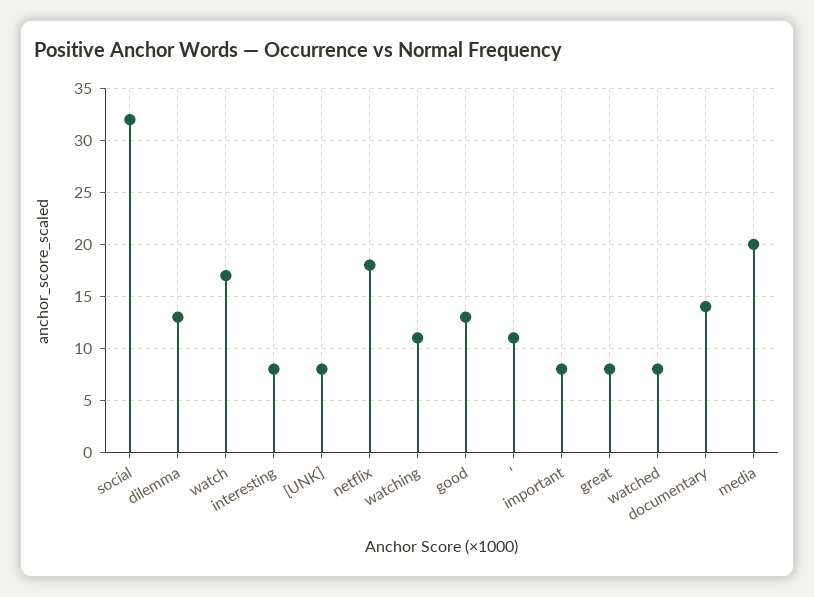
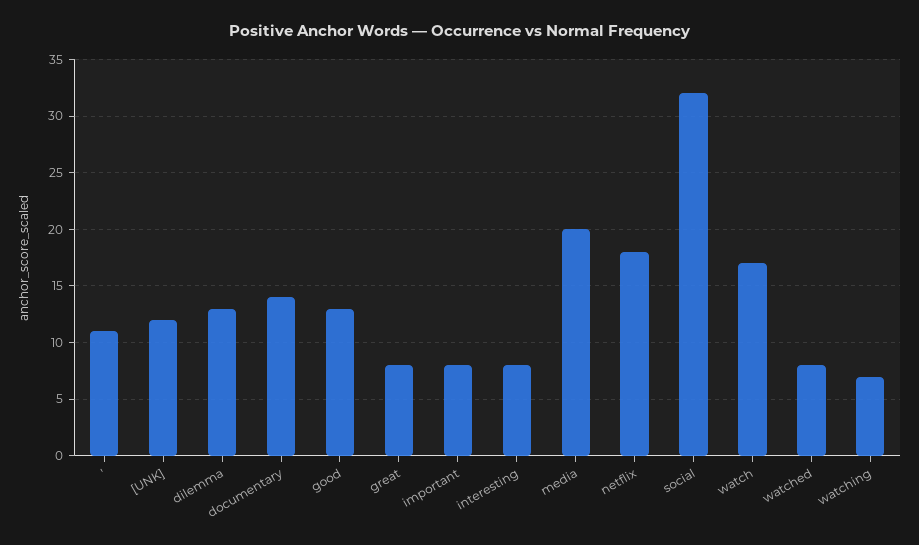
  {
    "social": 32,
    "dilemma": 13,
    "watch": 17,
    "interesting": 8,
-   "[UNK]": 8,
+   "[UNK]": 12,
    "netflix": 18,
-   "watching": 11,
+   "watching": 7,
    "good": 13,
    "'": 11,
    "important": 8,
    "great": 8,
    "watched": 8,
    "documentary": 14,
    "media": 20
  }

